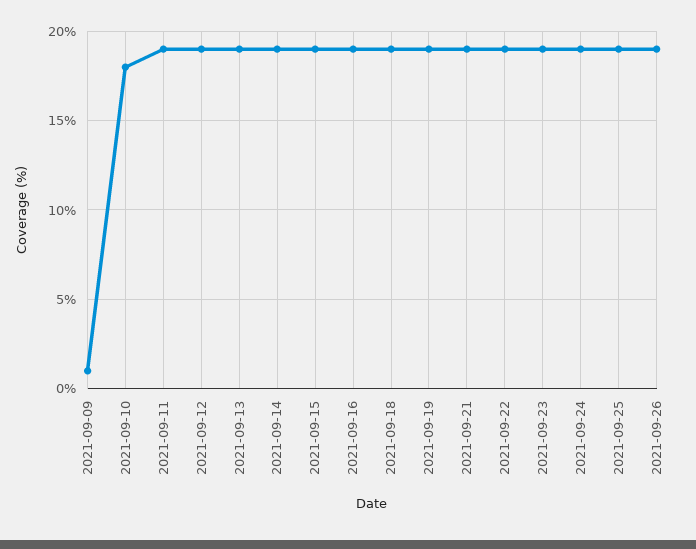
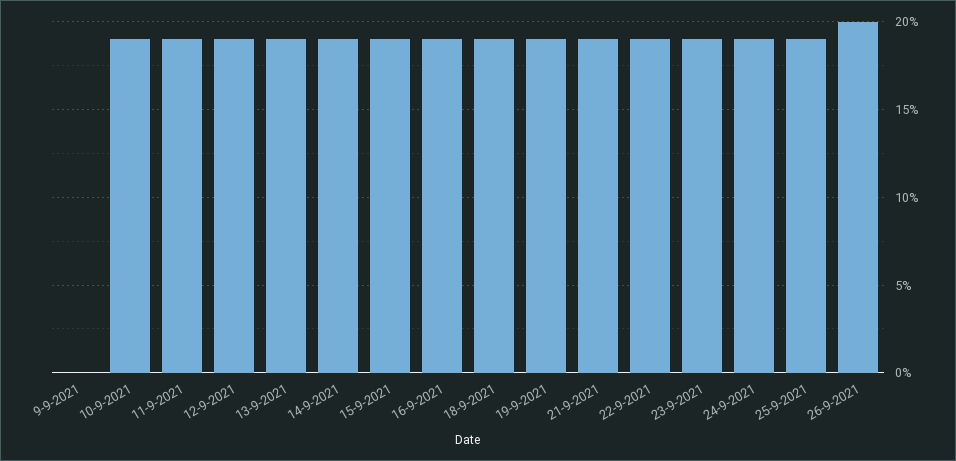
  {
-   "2021-09-09": 1,
+   "2021-09-09": 0,
-   "2021-09-10": 18,
+   "2021-09-10": 19,
    "2021-09-11": 19,
    "2021-09-12": 19,
    "2021-09-13": 19,
    "2021-09-14": 19,
    "2021-09-15": 19,
    "2021-09-16": 19,
    "2021-09-18": 19,
    "2021-09-19": 19,
    "2021-09-21": 19,
    "2021-09-22": 19,
    "2021-09-23": 19,
    "2021-09-24": 19,
    "2021-09-25": 19,
-   "2021-09-26": 19
+   "2021-09-26": 20
  }

